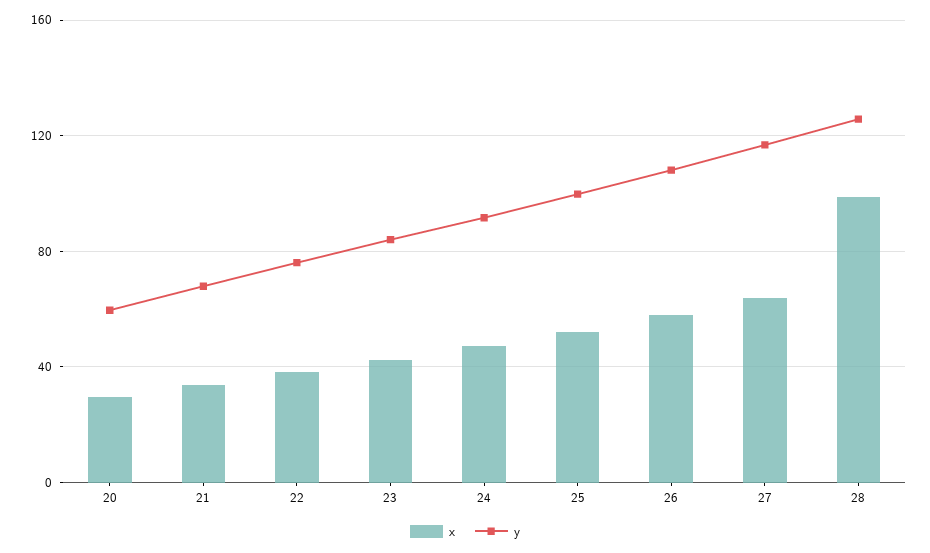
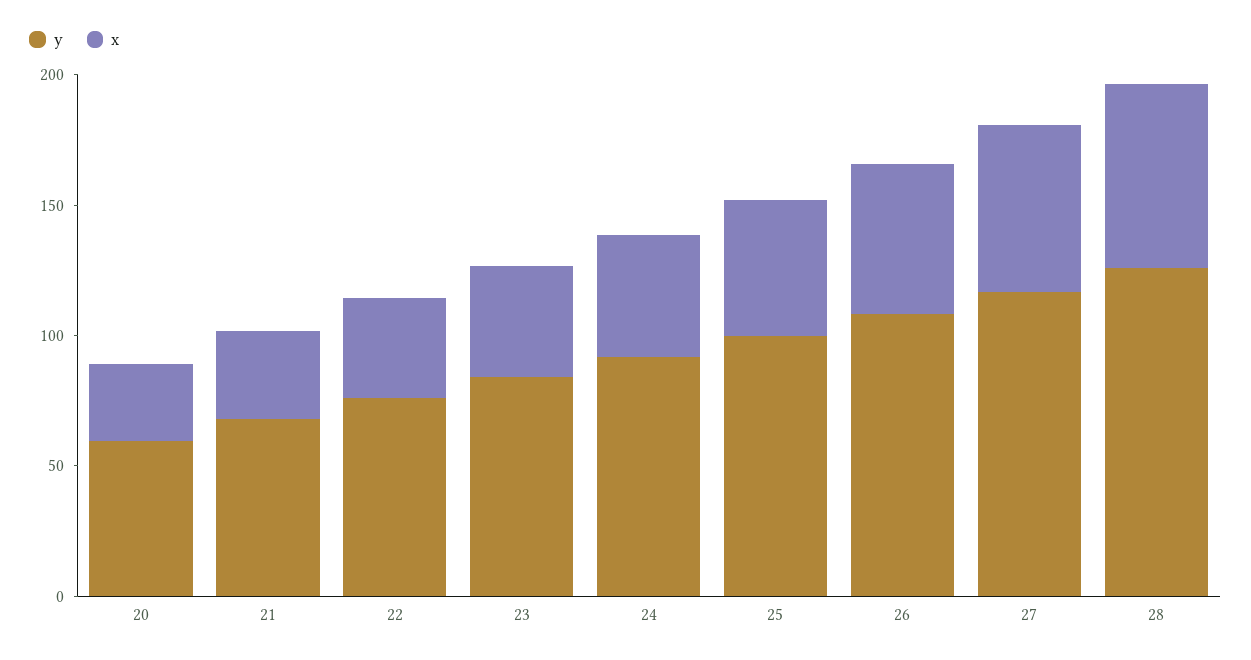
  {
    "x": {
      "20": 30,
      "21": 35,
      "22": 40,
      "23": 45,
      "24": 45,
      "25": 50,
      "26": 60,
      "27": 65,
-     "28": 100
+     "28": 70
    },
    "y": {
      "20": 60,
      "21": 70,
      "22": 75,
      "23": 85,
      "24": 90,
      "25": 100,
      "26": 110,
      "27": 115,
      "28": 125
    }
  }

